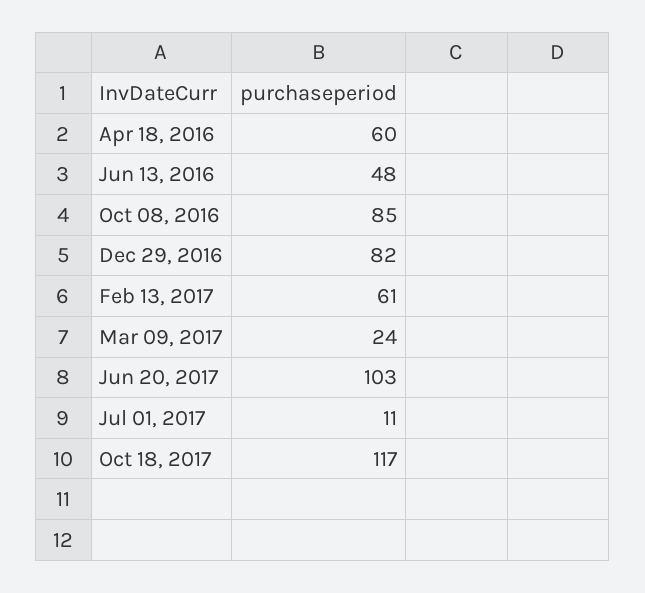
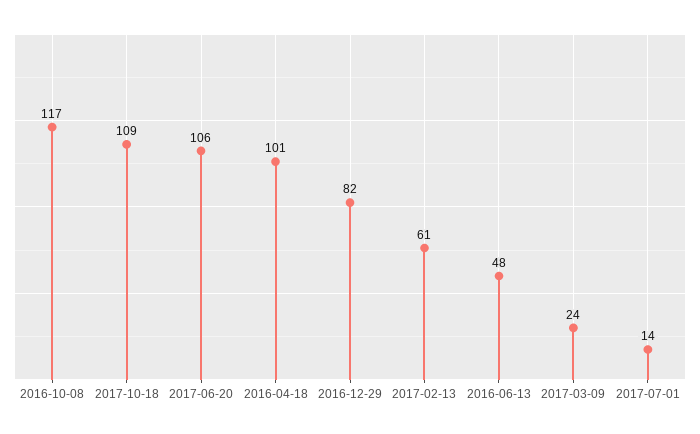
  {
-   "Apr 18, 2016": 60,
+   "Apr 18, 2016": 101,
    "Jun 13, 2016": 48,
-   "Oct 08, 2016": 85,
+   "Oct 08, 2016": 117,
    "Dec 29, 2016": 82,
    "Feb 13, 2017": 61,
    "Mar 09, 2017": 24,
-   "Jun 20, 2017": 103,
+   "Jun 20, 2017": 106,
-   "Jul 01, 2017": 11,
+   "Jul 01, 2017": 14,
-   "Oct 18, 2017": 117
+   "Oct 18, 2017": 109
  }

